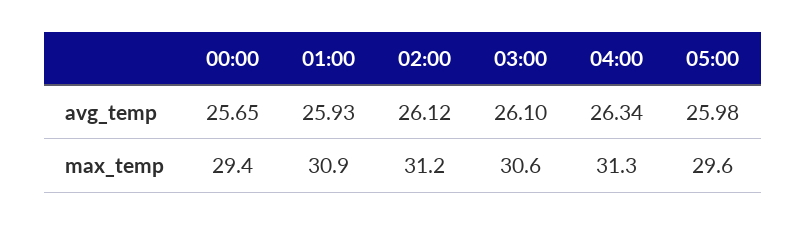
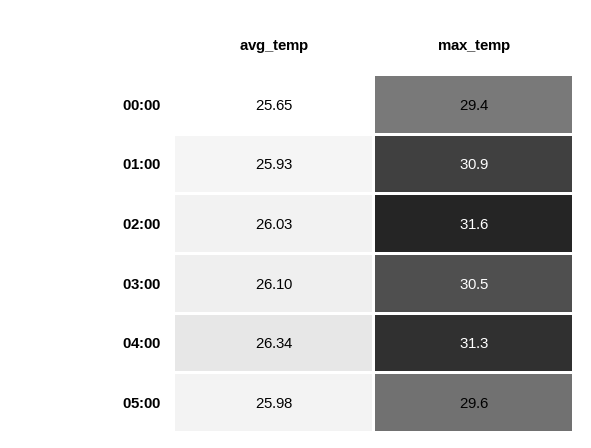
  {
    "00:00": {
      "avg_temp": 25.65,
      "max_temp": 29.4
    },
    "01:00": {
      "avg_temp": 25.93,
      "max_temp": 30.9
    },
    "02:00": {
-     "avg_temp": 26.12,
+     "avg_temp": 26.03,
-     "max_temp": 31.2
+     "max_temp": 31.6
    },
    "03:00": {
      "avg_temp": 26.1,
-     "max_temp": 30.6
+     "max_temp": 30.5
    },
    "04:00": {
      "avg_temp": 26.34,
      "max_temp": 31.3
    },
    "05:00": {
      "avg_temp": 25.98,
      "max_temp": 29.6
    }
  }

